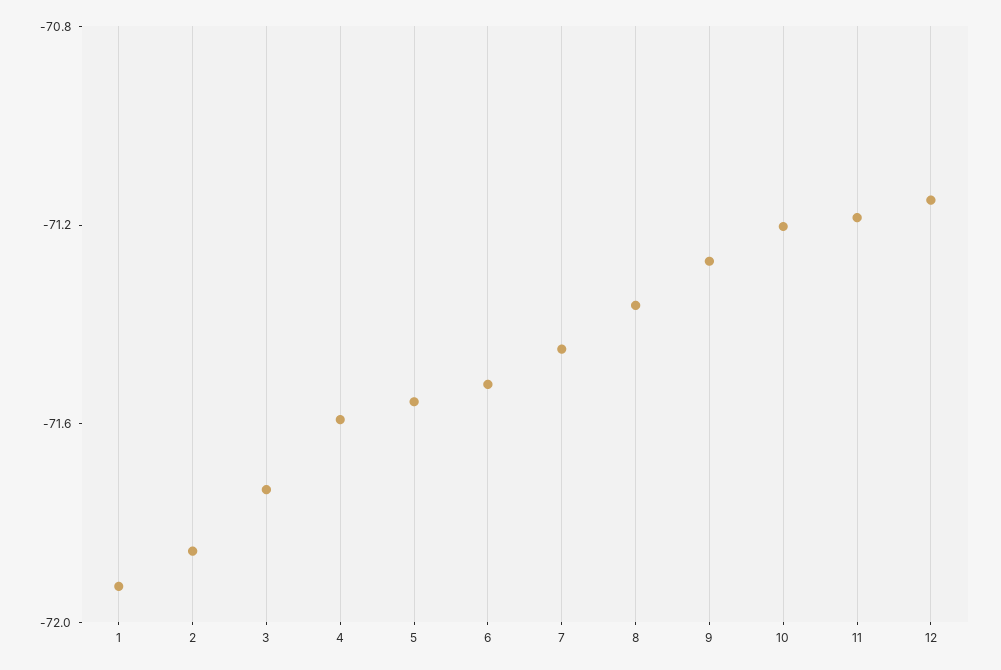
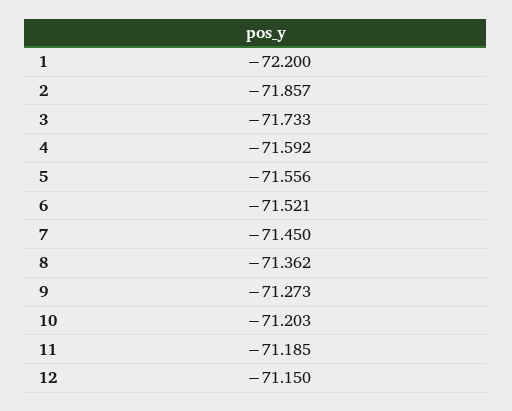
  {
-   "1": -71.9,
+   "1": -72.2,
    "2": -71.857,
    "3": -71.733,
    "4": -71.592,
    "5": -71.556,
    "6": -71.521,
    "7": -71.45,
    "8": -71.362,
    "9": -71.273,
    "10": -71.203,
    "11": -71.185,
    "12": -71.15
  }

